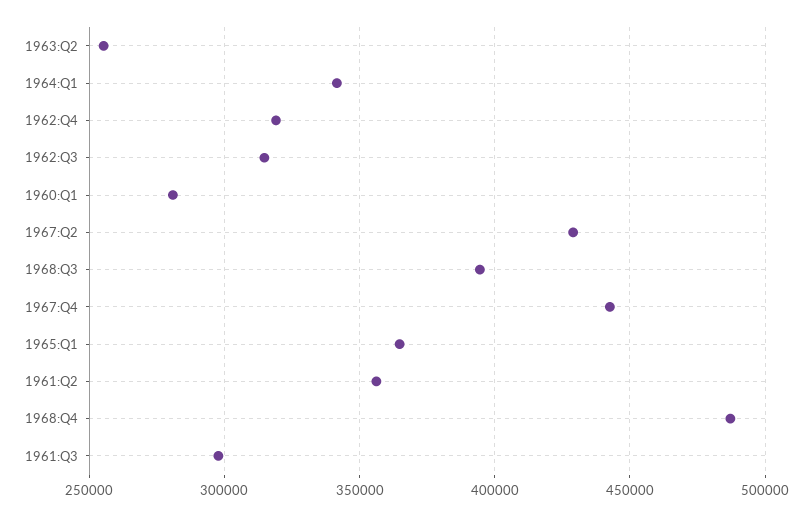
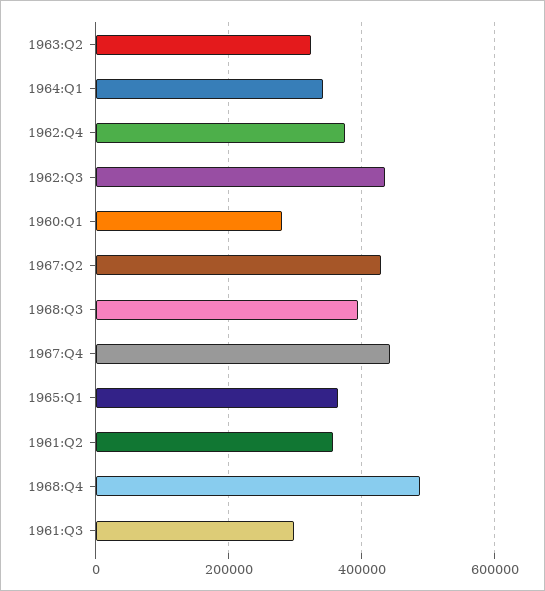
  {
-   "1963:Q2": 255000,
+   "1963:Q2": 320000,
    "1964:Q1": 340000,
-   "1962:Q4": 320000,
+   "1962:Q4": 380000,
-   "1962:Q3": 315000,
+   "1962:Q3": 440000,
    "1960:Q1": 280000,
    "1967:Q2": 430000,
    "1968:Q3": 395000,
    "1967:Q4": 445000,
    "1965:Q1": 365000,
    "1961:Q2": 355000,
    "1968:Q4": 485000,
    "1961:Q3": 300000
  }

